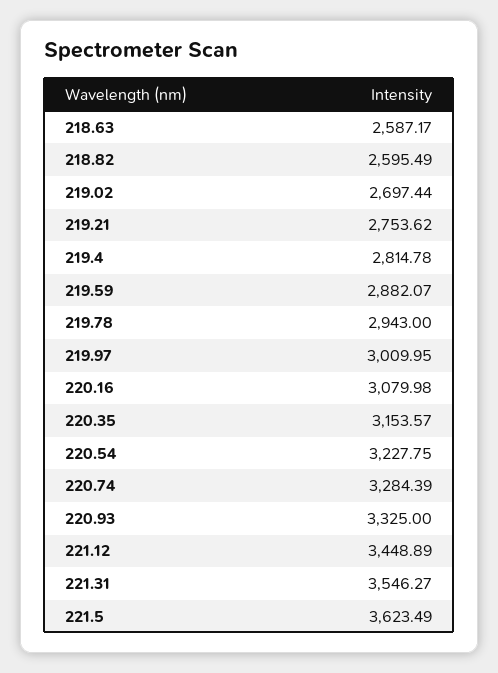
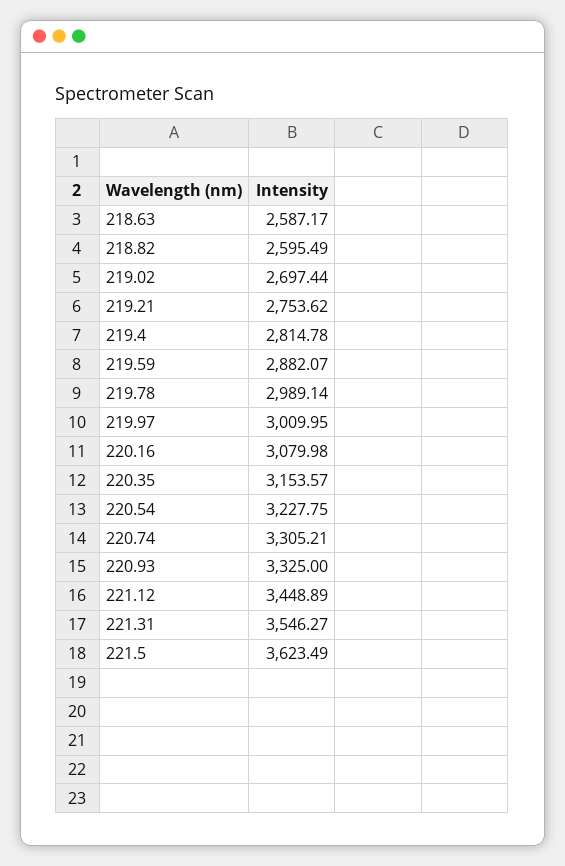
  {
    "218.63": 2587.17,
    "218.82": 2595.49,
    "219.02": 2697.44,
    "219.21": 2753.62,
    "219.4": 2814.78,
    "219.59": 2882.07,
-   "219.78": 2943,
+   "219.78": 2989.14,
    "219.97": 3009.95,
    "220.16": 3079.98,
    "220.35": 3153.57,
    "220.54": 3227.75,
-   "220.74": 3284.39,
+   "220.74": 3305.21,
    "220.93": 3325,
    "221.12": 3448.89,
    "221.31": 3546.27,
    "221.5": 3623.49
  }

